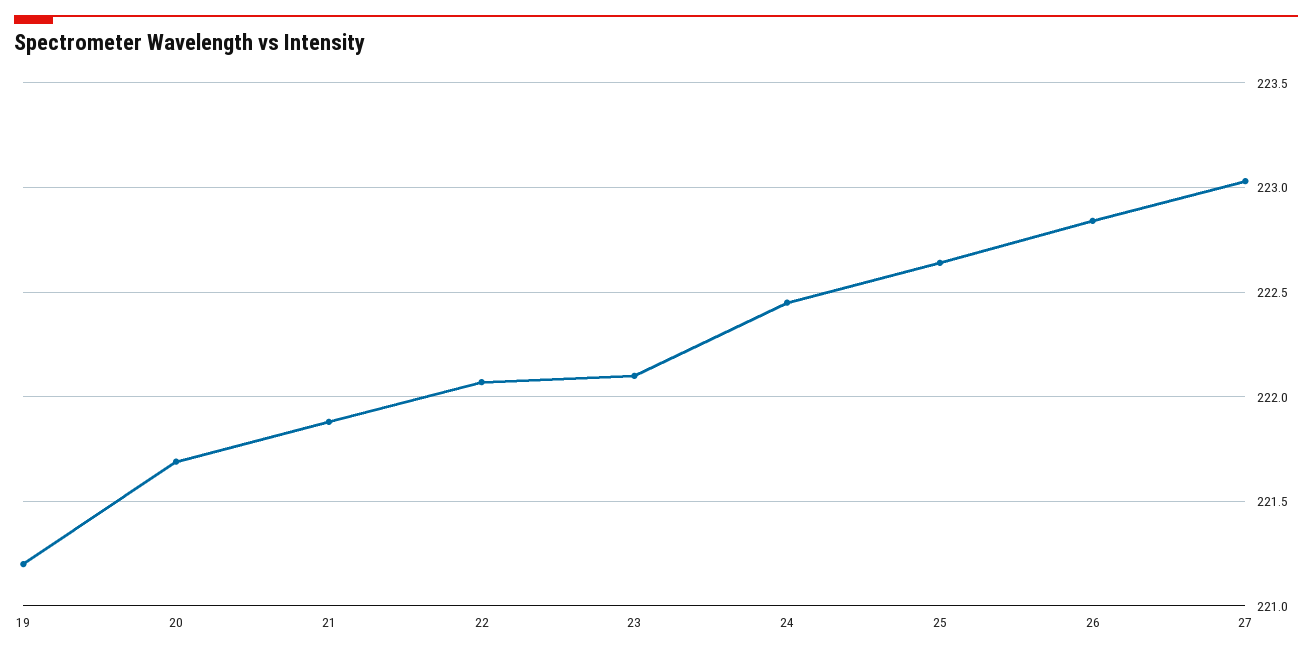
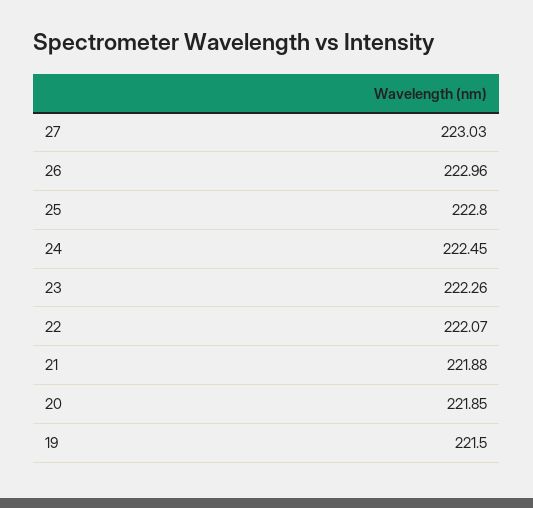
  {
-   "19": 221.2,
+   "19": 221.5,
-   "20": 221.7,
+   "20": 221.85,
    "21": 221.88,
    "22": 222.07,
-   "23": 222.1,
+   "23": 222.26,
    "24": 222.45,
-   "25": 222.65,
+   "25": 222.8,
-   "26": 222.85,
+   "26": 222.96,
    "27": 223.03
  }

